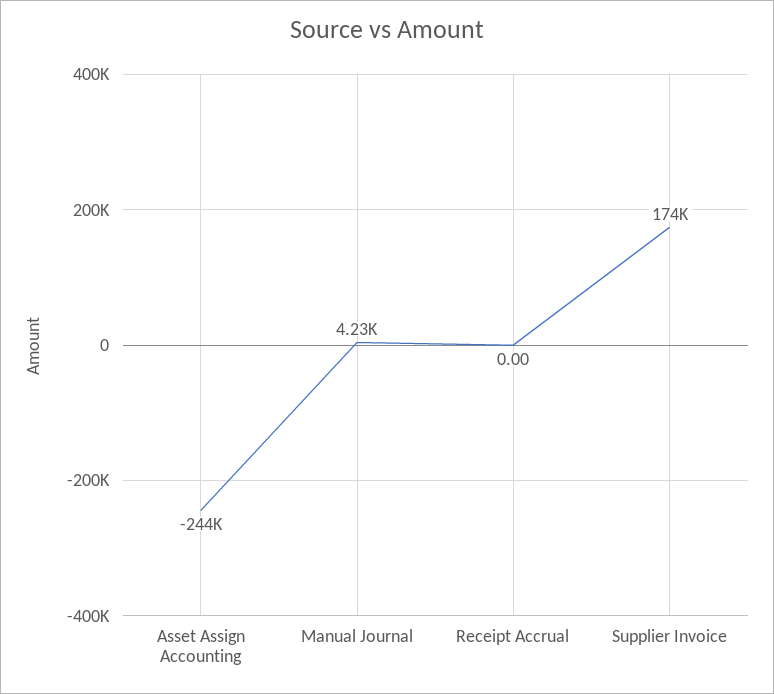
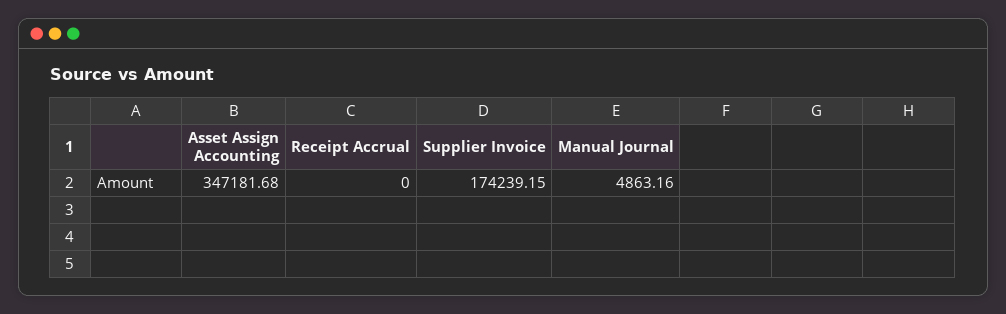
  {
-   "Asset Assign Accounting": -244000,
+   "Asset Assign Accounting": 347181.68,
-   "Manual Journal": 4230,
+   "Manual Journal": 4863.16,
    "Receipt Accrual": 0,
    "Supplier Invoice": 174239.15
  }

